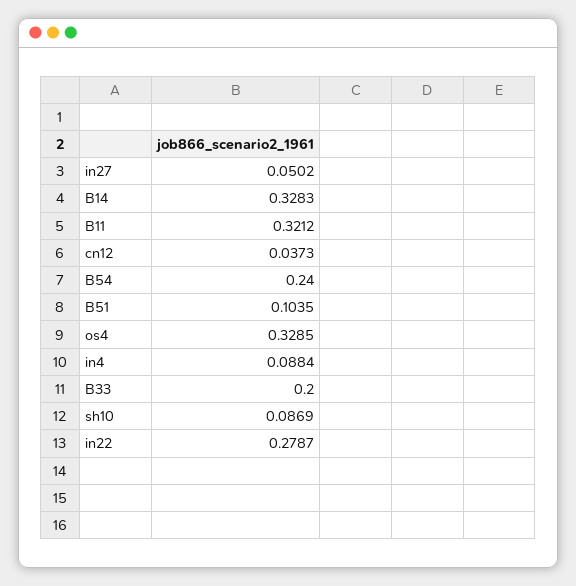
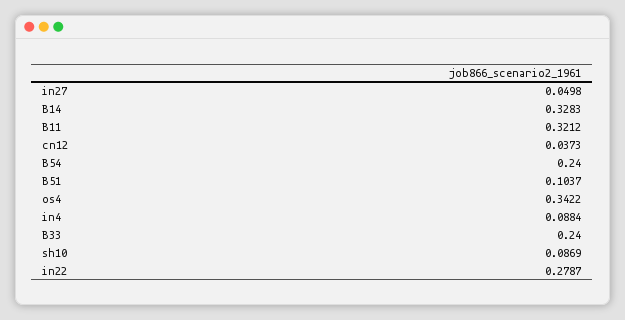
  {
-   "in27": 0.0502,
+   "in27": 0.0498,
    "B14": 0.3283,
    "B11": 0.3212,
    "cn12": 0.0373,
    "B54": 0.24,
-   "B51": 0.1035,
+   "B51": 0.1037,
-   "os4": 0.3285,
+   "os4": 0.3422,
    "in4": 0.0884,
-   "B33": 0.2,
+   "B33": 0.24,
    "sh10": 0.0869,
    "in22": 0.2787
  }

